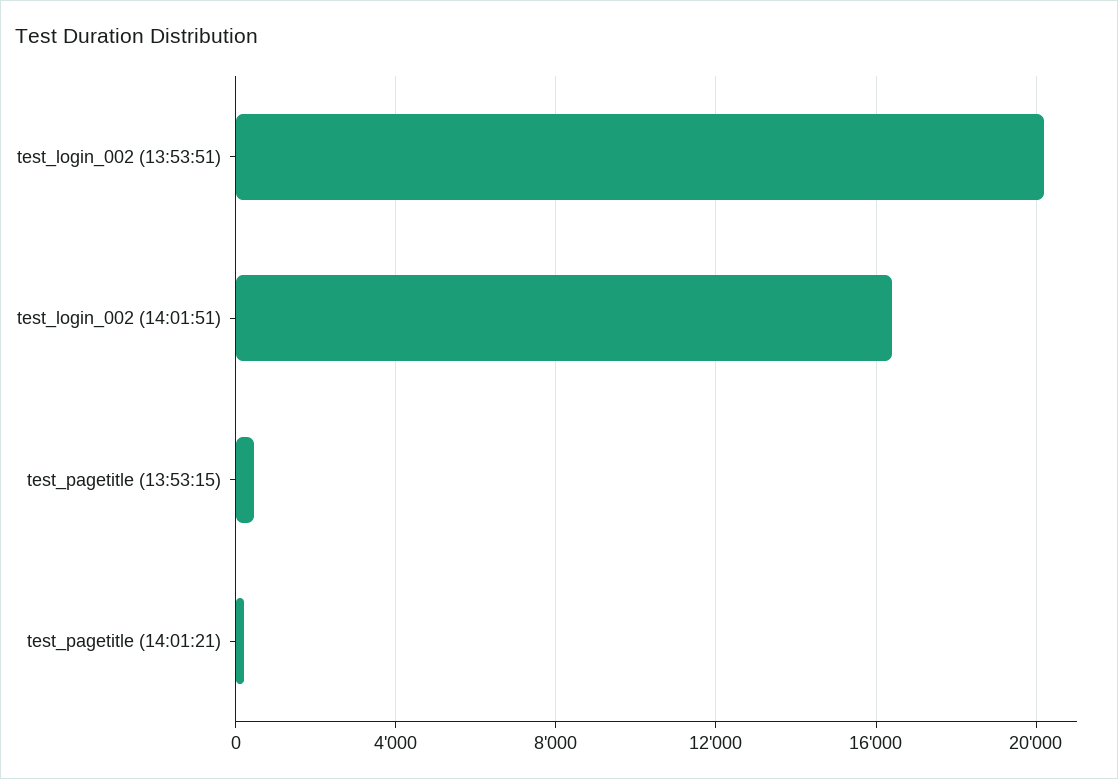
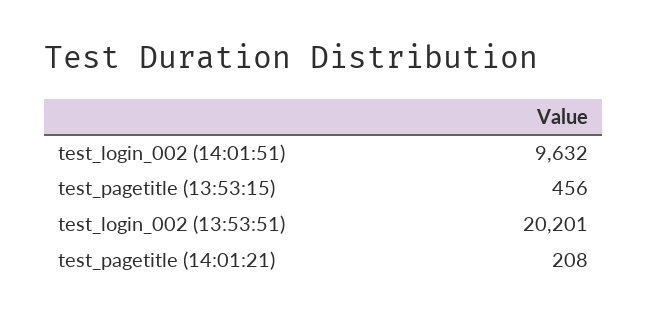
  {
    "test_login_002 (13:53:51)": 20201,
-   "test_login_002 (14:01:51)": 16500,
+   "test_login_002 (14:01:51)": 9632,
    "test_pagetitle (13:53:15)": 456,
    "test_pagetitle (14:01:21)": 208
  }

